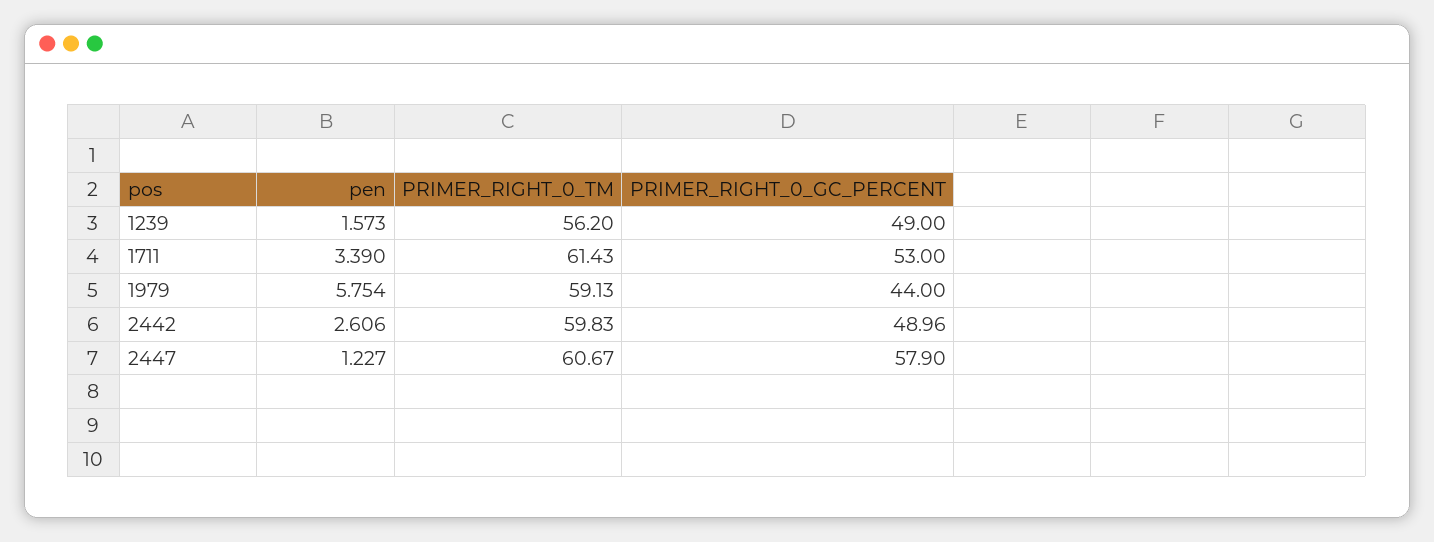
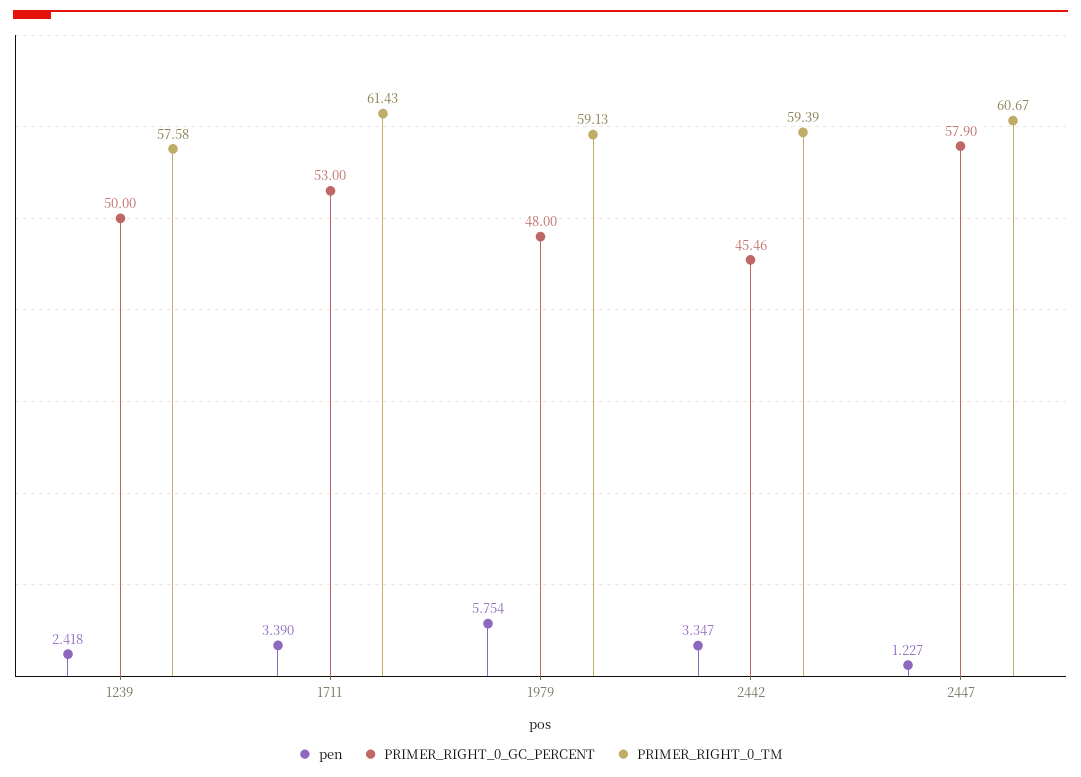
  {
    "pen": {
-     "1239": 1.573,
+     "1239": 2.418,
      "1711": 3.39,
      "1979": 5.754,
-     "2442": 2.606,
+     "2442": 3.347,
      "2447": 1.227
    },
    "PRIMER_RIGHT_0_TM": {
-     "1239": 56.2,
+     "1239": 57.58,
      "1711": 61.43,
      "1979": 59.13,
-     "2442": 59.83,
+     "2442": 59.39,
      "2447": 60.67
    },
    "PRIMER_RIGHT_0_GC_PERCENT": {
-     "1239": 49,
+     "1239": 50,
      "1711": 53,
-     "1979": 44,
+     "1979": 48,
-     "2442": 48.96,
+     "2442": 45.46,
      "2447": 57.9
    }
  }

